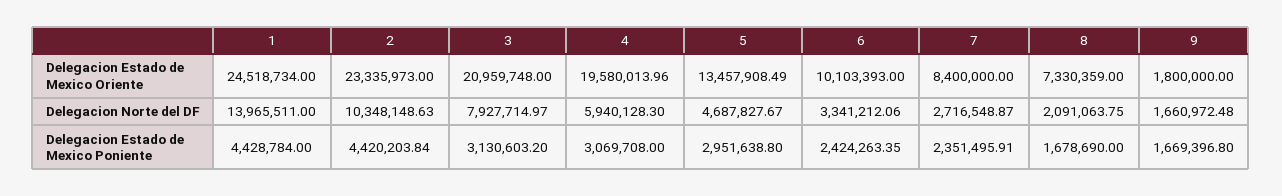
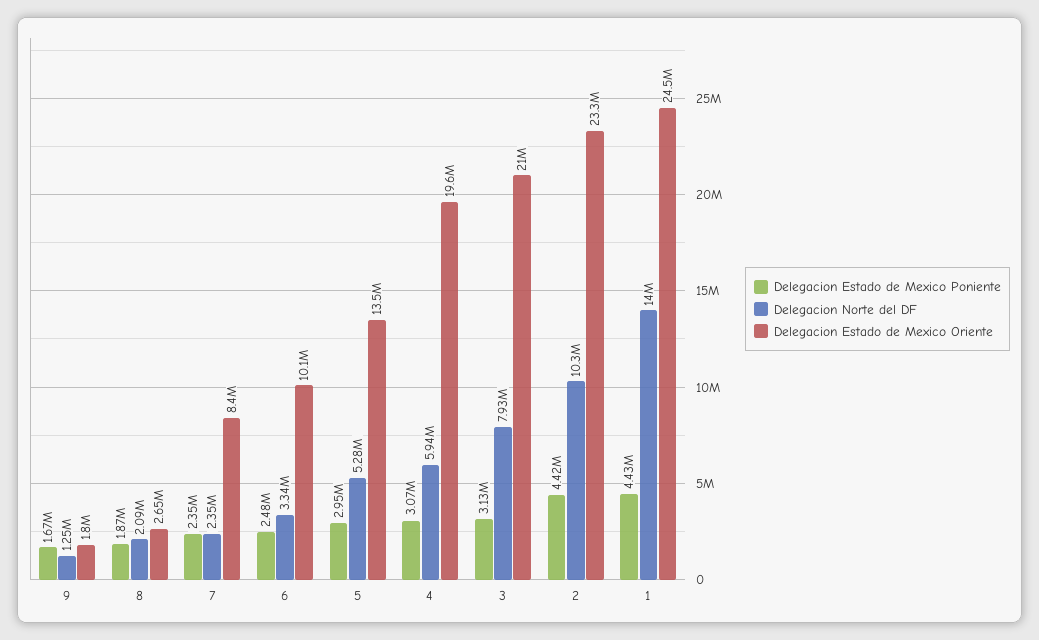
  {
    "Delegacion Estado de Mexico Oriente": {
      "1": 24518734,
      "2": 23335973,
      "3": 20959748,
      "4": 19580013.96,
      "5": 13457908.49,
      "6": 10103393,
      "7": 8400000,
-     "8": 7330359,
+     "8": 2650000,
      "9": 1800000
    },
    "Delegacion Norte del DF": {
      "1": 13965511,
      "2": 10348148.63,
      "3": 7927714.97,
      "4": 5940128.3,
-     "5": 4687827.67,
+     "5": 5280000,
      "6": 3341212.06,
-     "7": 2716548.87,
+     "7": 2350000,
      "8": 2091063.75,
-     "9": 1660972.48
+     "9": 1250000
    },
    "Delegacion Estado de Mexico Poniente": {
      "1": 4428784,
      "2": 4420203.84,
      "3": 3130603.2,
      "4": 3069708,
      "5": 2951638.8,
-     "6": 2424263.35,
+     "6": 2480000,
      "7": 2351495.91,
-     "8": 1678690,
+     "8": 1870000,
      "9": 1669396.8
    }
  }

